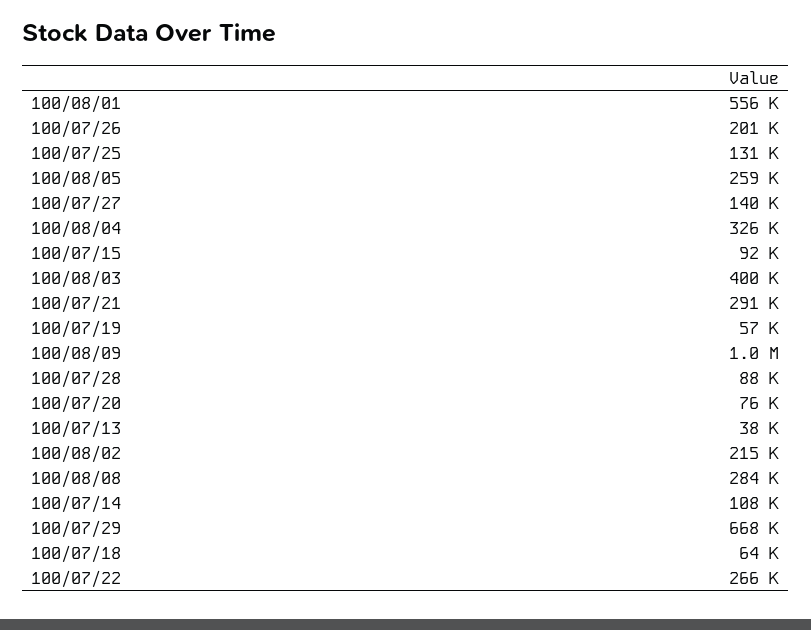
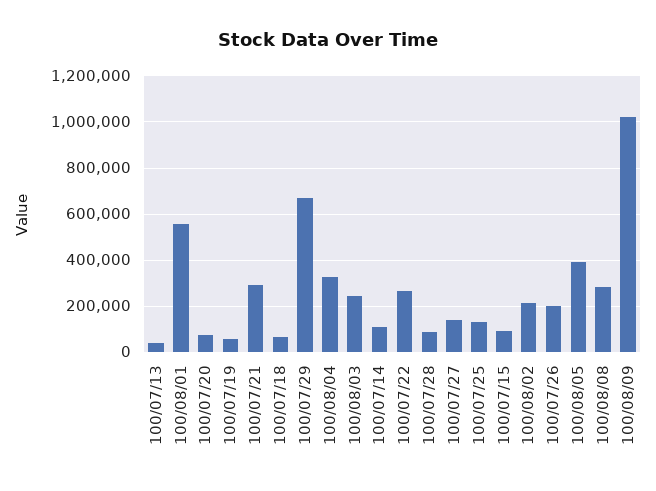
  {
    "100/08/01": 556000,
    "100/07/26": 201000,
    "100/07/25": 131000,
-   "100/08/05": 259000,
+   "100/08/05": 400000,
    "100/07/27": 140000,
    "100/08/04": 326000,
    "100/07/15": 92000,
-   "100/08/03": 400000,
+   "100/08/03": 250000,
    "100/07/21": 291000,
    "100/07/19": 57000,
    "100/08/09": 1000000,
    "100/07/28": 88000,
    "100/07/20": 76000,
    "100/07/13": 38000,
    "100/08/02": 215000,
    "100/08/08": 284000,
    "100/07/14": 108000,
    "100/07/29": 668000,
    "100/07/18": 64000,
    "100/07/22": 266000
  }

